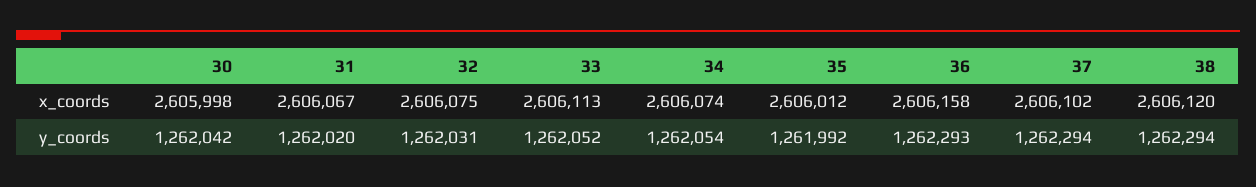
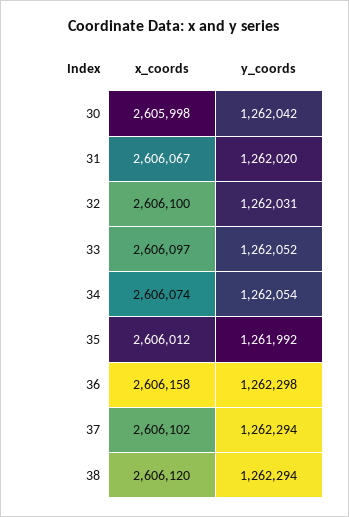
  {
    "30": {
      "x_coords": 2605998,
      "y_coords": 1262042
    },
    "31": {
      "x_coords": 2606067,
      "y_coords": 1262020
    },
    "32": {
-     "x_coords": 2606075,
+     "x_coords": 2606100,
      "y_coords": 1262031
    },
    "33": {
-     "x_coords": 2606113,
+     "x_coords": 2606097,
      "y_coords": 1262052
    },
    "34": {
      "x_coords": 2606074,
      "y_coords": 1262054
    },
    "35": {
      "x_coords": 2606012,
      "y_coords": 1261992
    },
    "36": {
      "x_coords": 2606158,
-     "y_coords": 1262293
+     "y_coords": 1262298
    },
    "37": {
      "x_coords": 2606102,
      "y_coords": 1262294
    },
    "38": {
      "x_coords": 2606120,
      "y_coords": 1262294
    }
  }

